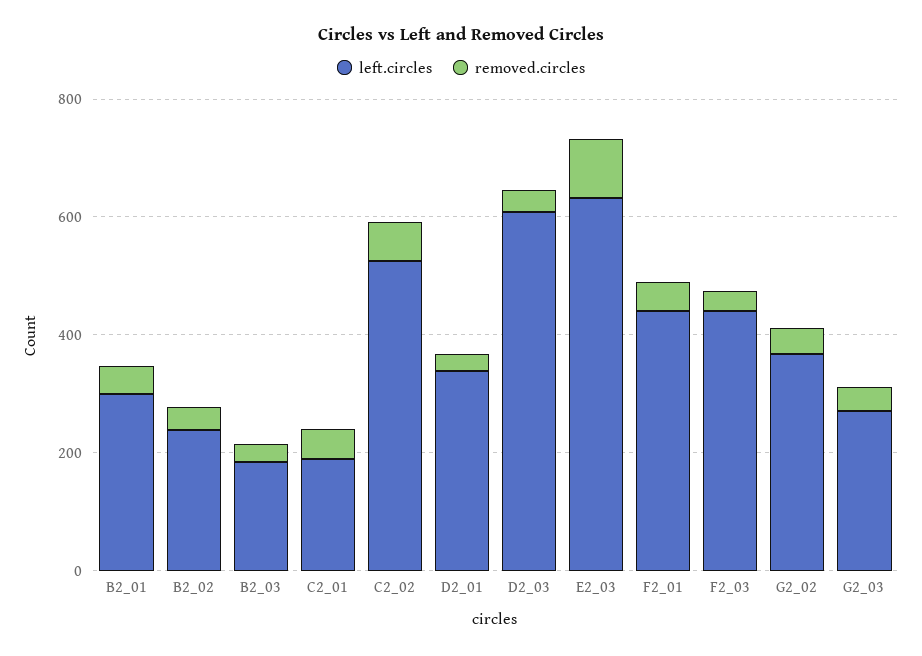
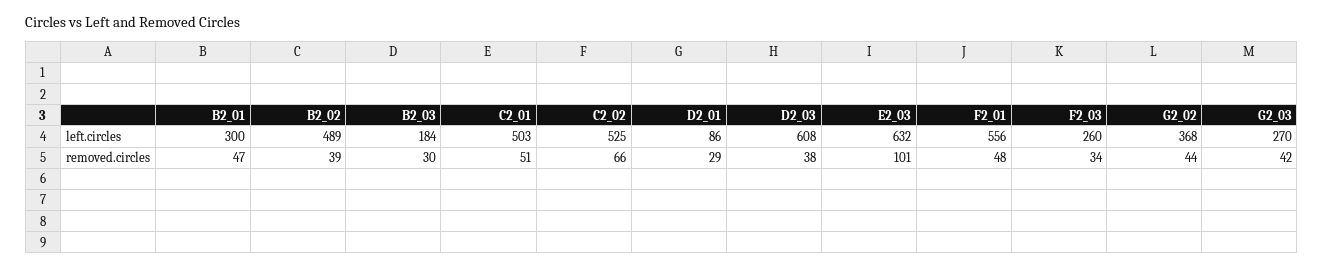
  {
    "left.circles": {
      "B2_01": 300,
-     "B2_02": 250,
+     "B2_02": 489,
      "B2_03": 184,
-     "C2_01": 200,
+     "C2_01": 503,
      "C2_02": 525,
-     "D2_01": 350,
+     "D2_01": 86,
      "D2_03": 608,
      "E2_03": 632,
-     "F2_01": 450,
+     "F2_01": 556,
-     "F2_03": 450,
+     "F2_03": 260,
      "G2_02": 368,
      "G2_03": 270
    },
    "removed.circles": {
      "B2_01": 47,
      "B2_02": 39,
      "B2_03": 30,
      "C2_01": 51,
      "C2_02": 66,
      "D2_01": 29,
      "D2_03": 38,
      "E2_03": 101,
      "F2_01": 48,
      "F2_03": 34,
      "G2_02": 44,
      "G2_03": 42
    }
  }

